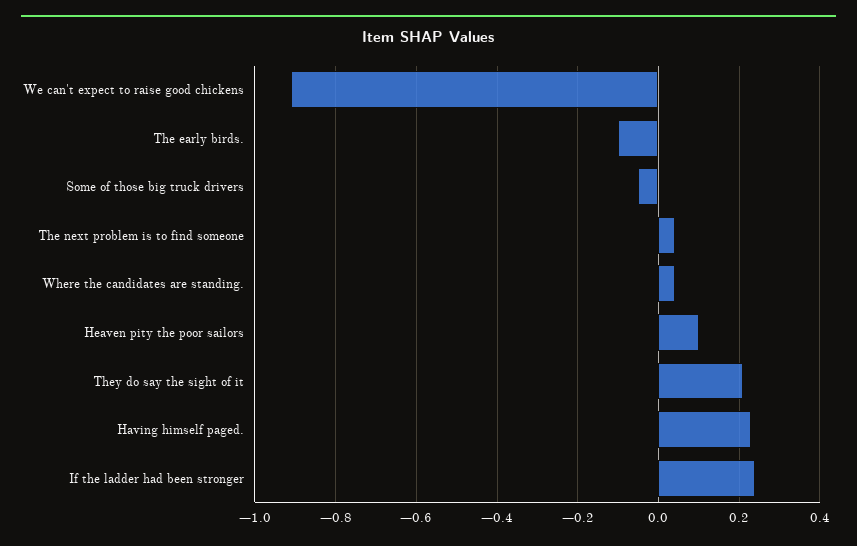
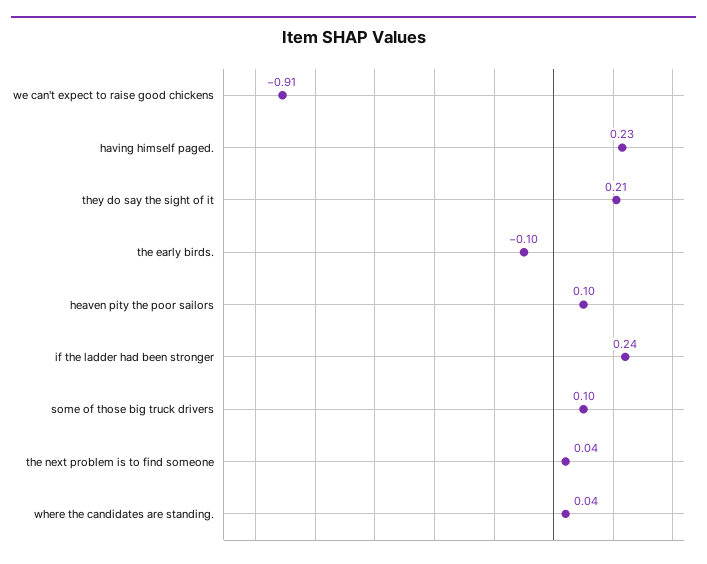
  {
    "We can't expect to raise good chickens": -0.91,
    "The early birds.": -0.1,
-   "Some of those big truck drivers": -0.05,
+   "Some of those big truck drivers": 0.1,
    "The next problem is to find someone": 0.04,
    "Where the candidates are standing.": 0.04,
    "Heaven pity the poor sailors": 0.1,
    "They do say the sight of it": 0.21,
    "Having himself paged.": 0.23,
    "If the ladder had been stronger": 0.24
  }

